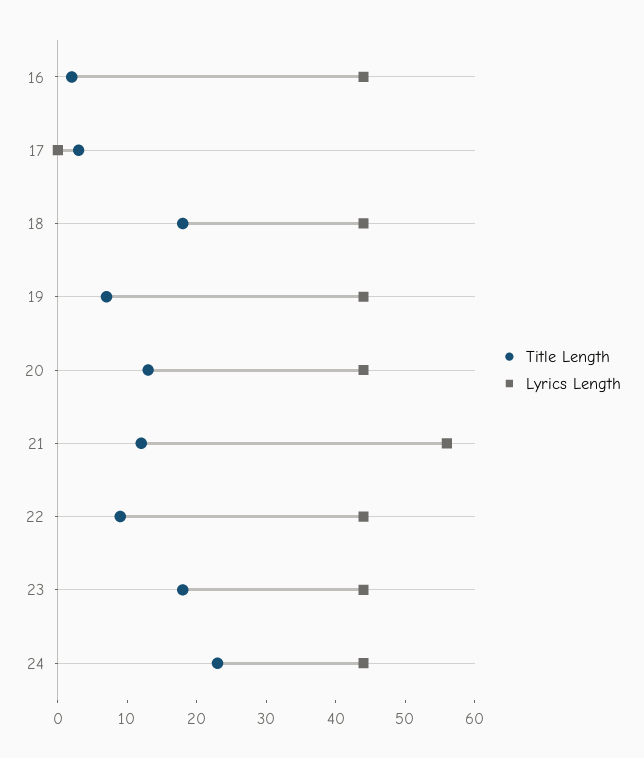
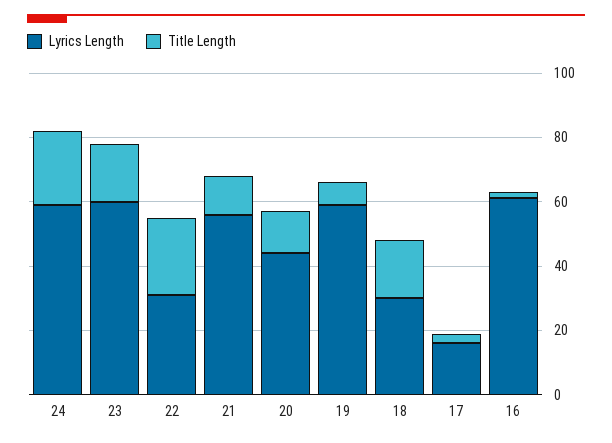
  {
    "Title Length": {
      "16": 0,
      "17": 5,
      "18": 20,
      "19": 5,
      "20": 15,
      "21": 10,
-     "22": 10,
+     "22": 25,
      "23": 20,
      "24": 25
    },
    "Lyrics Length": {
-     "16": 45,
+     "16": 60,
-     "17": 0,
+     "17": 15,
-     "18": 45,
+     "18": 30,
-     "19": 45,
+     "19": 60,
      "20": 45,
      "21": 55,
-     "22": 45,
+     "22": 30,
-     "23": 45,
+     "23": 60,
-     "24": 45
+     "24": 60
    }
  }

